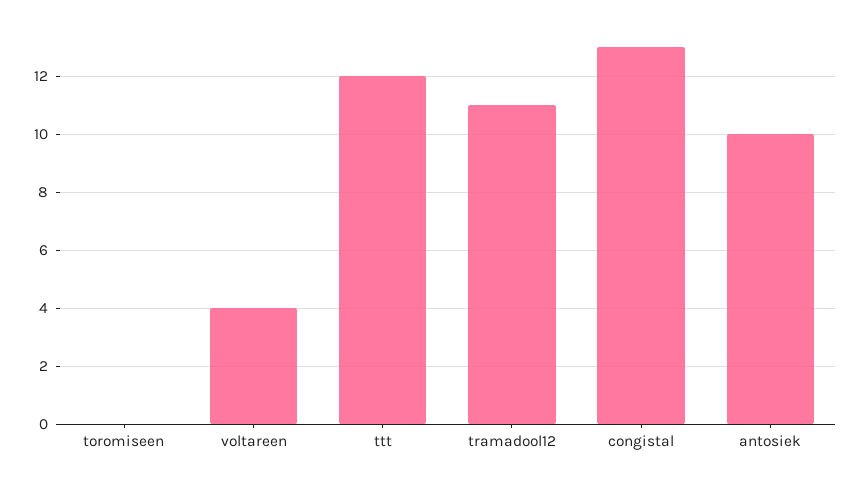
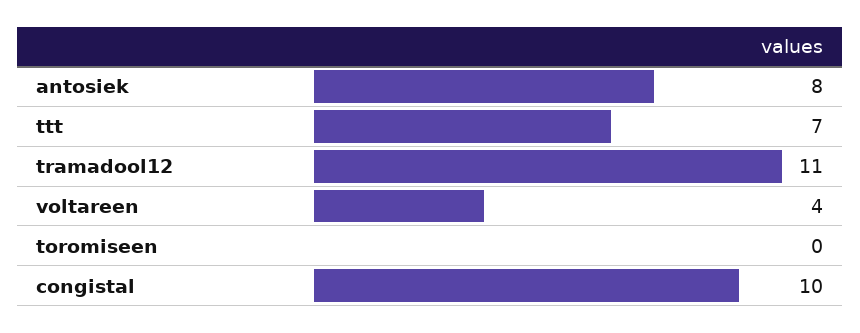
  {
    "toromiseen": 0,
    "voltareen": 4,
-   "ttt": 12,
+   "ttt": 7,
    "tramadool12": 11,
-   "congistal": 13,
+   "congistal": 10,
-   "antosiek": 10
+   "antosiek": 8
  }

